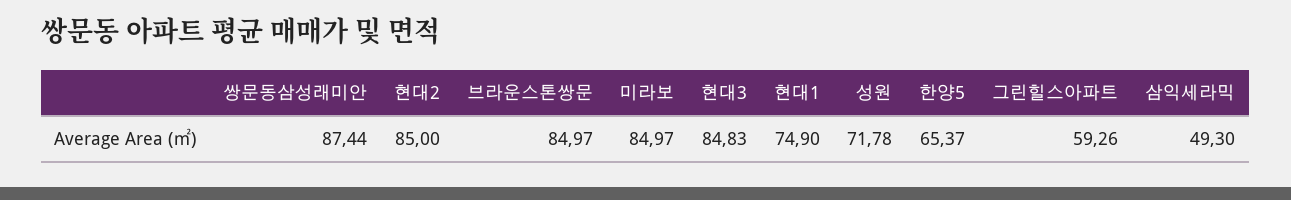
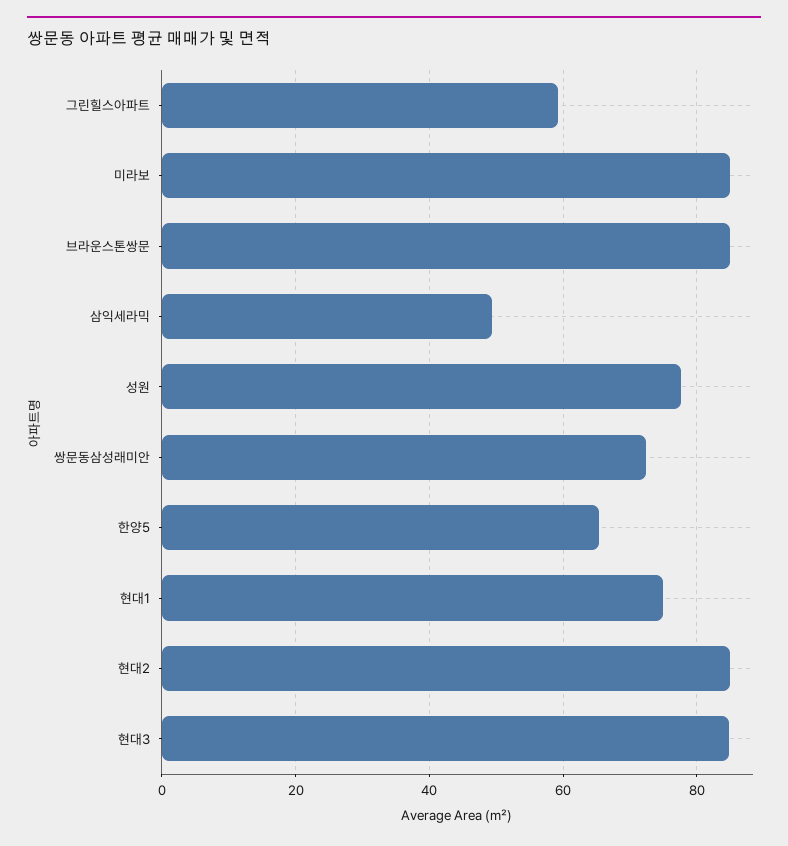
  {
-   "쌍문동삼성래미안": 87.44,
+   "쌍문동삼성래미안": 72,
    "현대2": 85,
    "브라운스톤쌍문": 84.97,
    "미라보": 84.97,
    "현대3": 84.83,
    "현대1": 74.9,
-   "성원": 71.78,
+   "성원": 78,
    "한양5": 65.37,
    "그린힐스아파트": 59.26,
    "삼익세라믹": 49.3
  }

